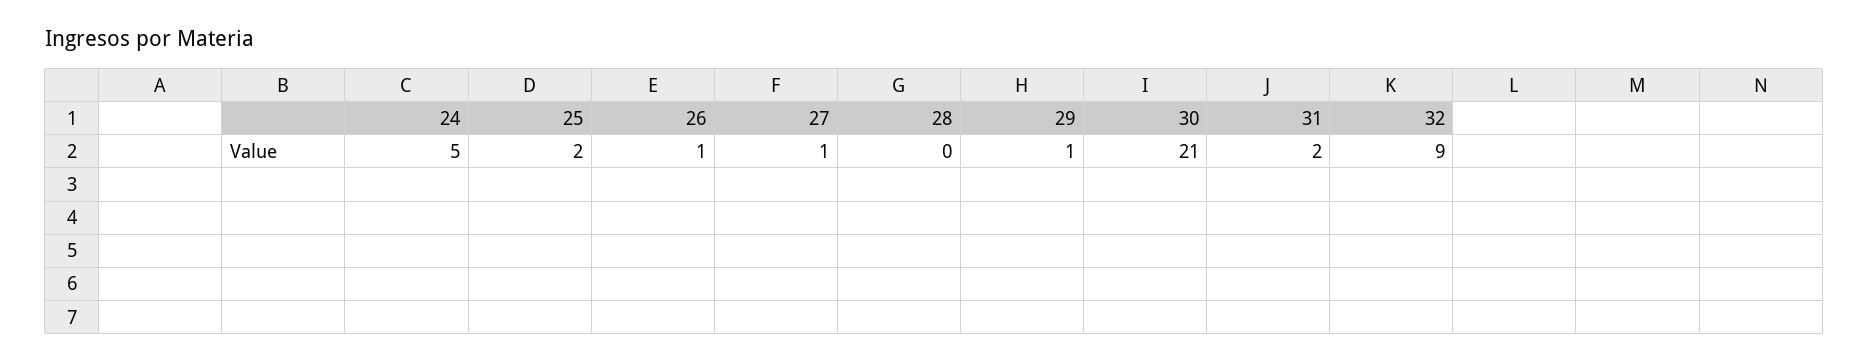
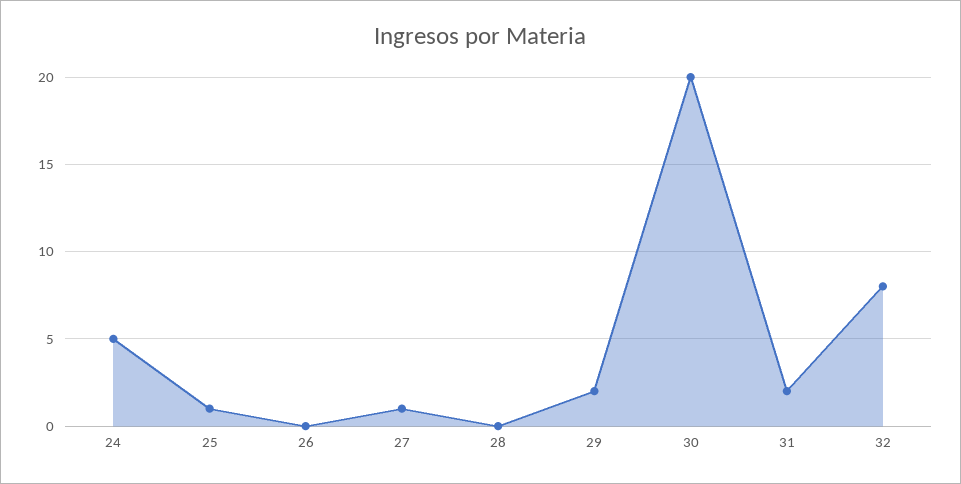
  {
    "24": 5,
-   "25": 2,
+   "25": 1,
-   "26": 1,
+   "26": 0,
    "27": 1,
    "28": 0,
-   "29": 1,
+   "29": 2,
-   "30": 21,
+   "30": 20,
    "31": 2,
-   "32": 9
+   "32": 8
  }

